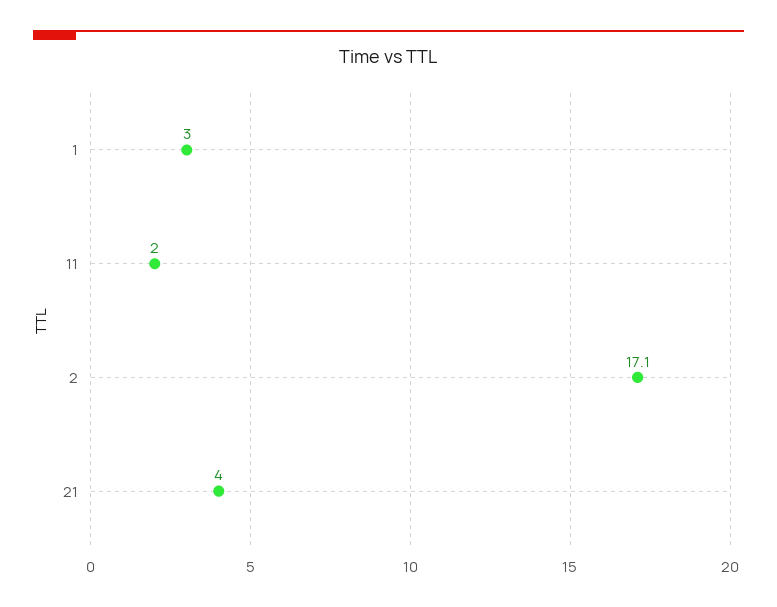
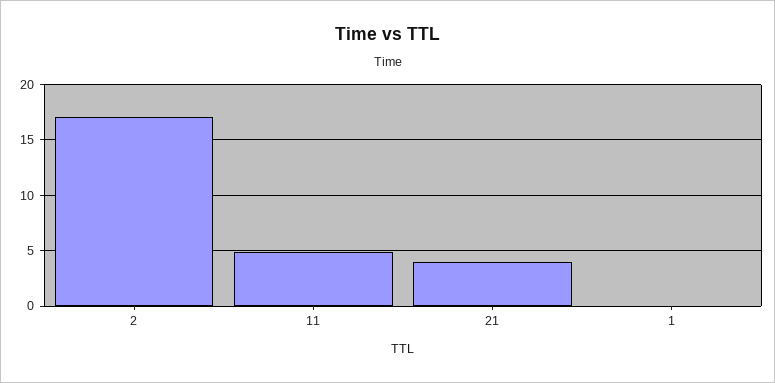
  {
-   "1": 3,
+   "1": 0,
-   "11": 2,
+   "11": 5,
    "2": 17.1,
    "21": 4
  }

